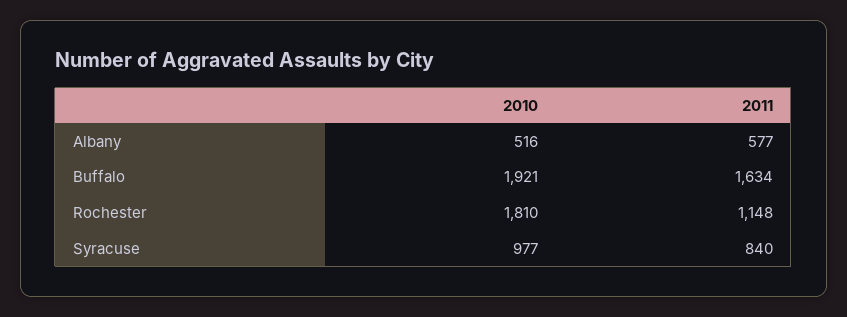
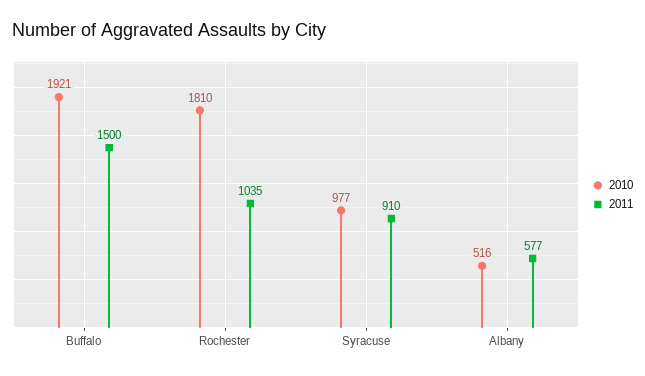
  {
    "2010": {
      "Albany": 516,
      "Buffalo": 1921,
      "Rochester": 1810,
      "Syracuse": 977
    },
    "2011": {
      "Albany": 577,
-     "Buffalo": 1634,
+     "Buffalo": 1500,
-     "Rochester": 1148,
+     "Rochester": 1035,
-     "Syracuse": 840
+     "Syracuse": 910
    }
  }

